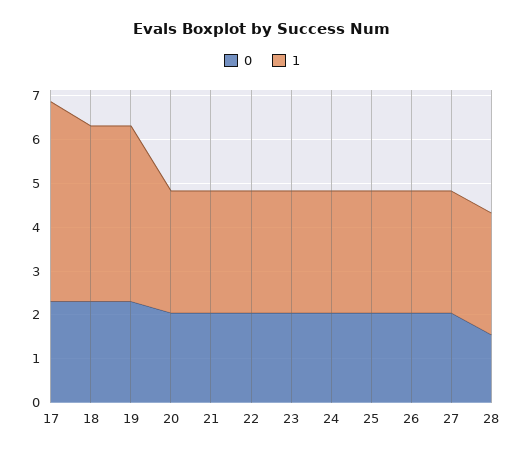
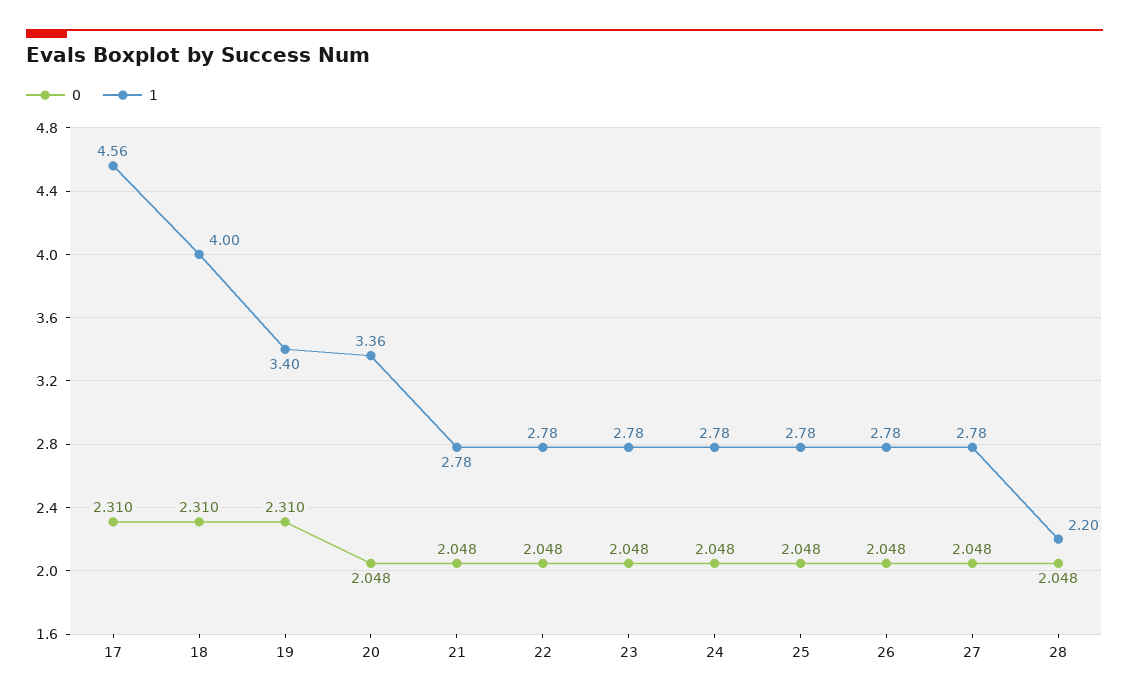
  {
    "0": {
      "17": 2.31,
      "18": 2.31,
      "19": 2.31,
      "20": 2.048,
      "21": 2.048,
      "22": 2.048,
      "23": 2.048,
      "24": 2.048,
      "25": 2.048,
      "26": 2.048,
      "27": 2.048,
-     "28": 1.6
+     "28": 2.048
    },
    "1": {
      "17": 4.56,
      "18": 4,
-     "19": 4,
+     "19": 3.4,
-     "20": 2.8,
+     "20": 3.36,
      "21": 2.78,
      "22": 2.78,
      "23": 2.78,
      "24": 2.78,
      "25": 2.78,
      "26": 2.78,
      "27": 2.78,
-     "28": 2.8
+     "28": 2.2
    }
  }

